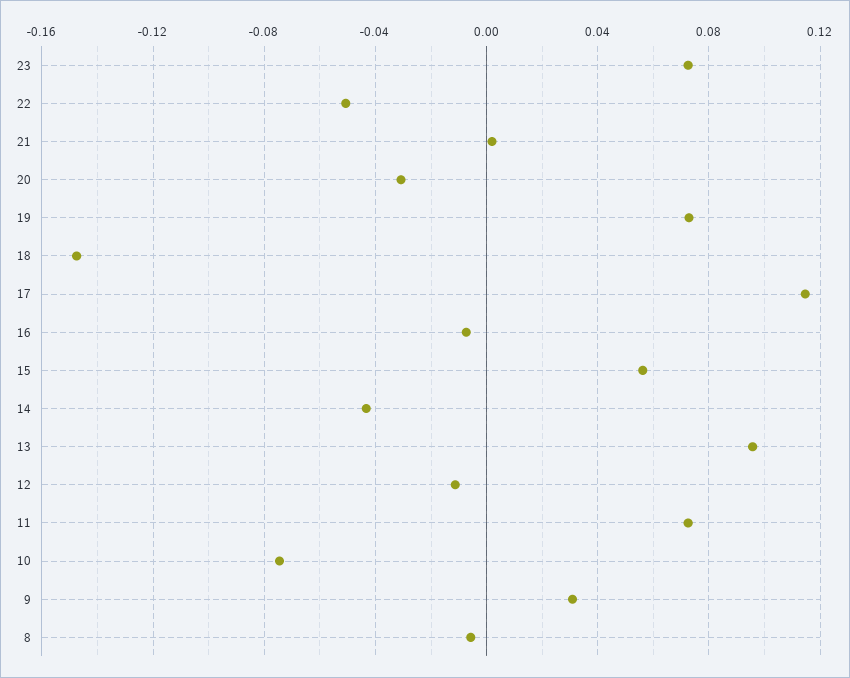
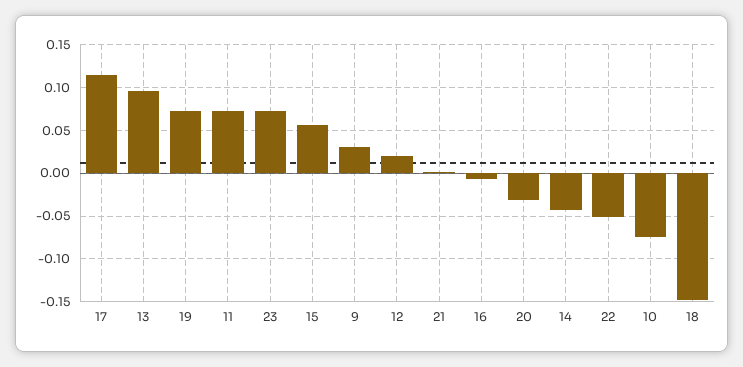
  {
    "23": 0.075,
    "22": -0.05,
    "21": 0,
    "20": -0.03,
    "19": 0.075,
    "18": -0.15,
    "17": 0.115,
    "16": -0.005,
    "15": 0.055,
    "14": -0.045,
    "13": 0.095,
-   "12": -0.01,
+   "12": 0.02,
    "11": 0.075,
    "10": -0.075,
-   "9": 0.03,
+   "9": 0.03
-   "8": -0.005
  }

